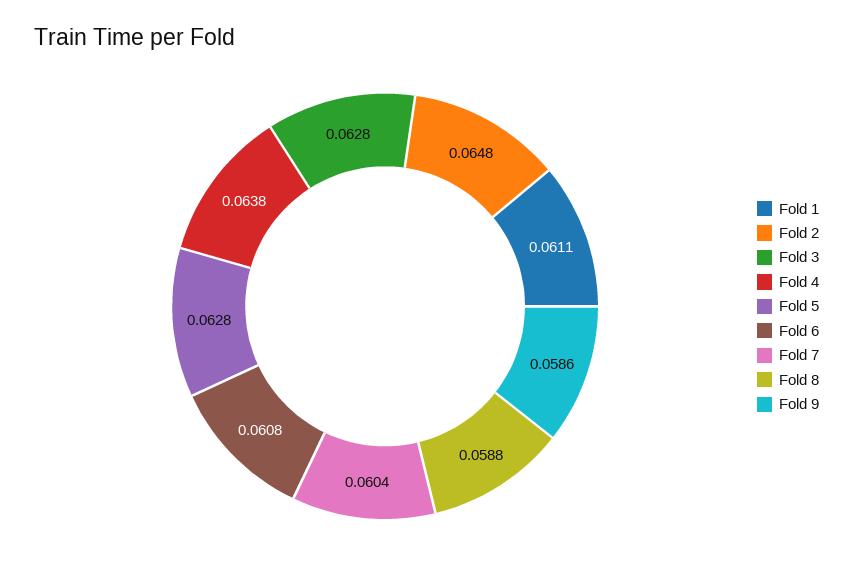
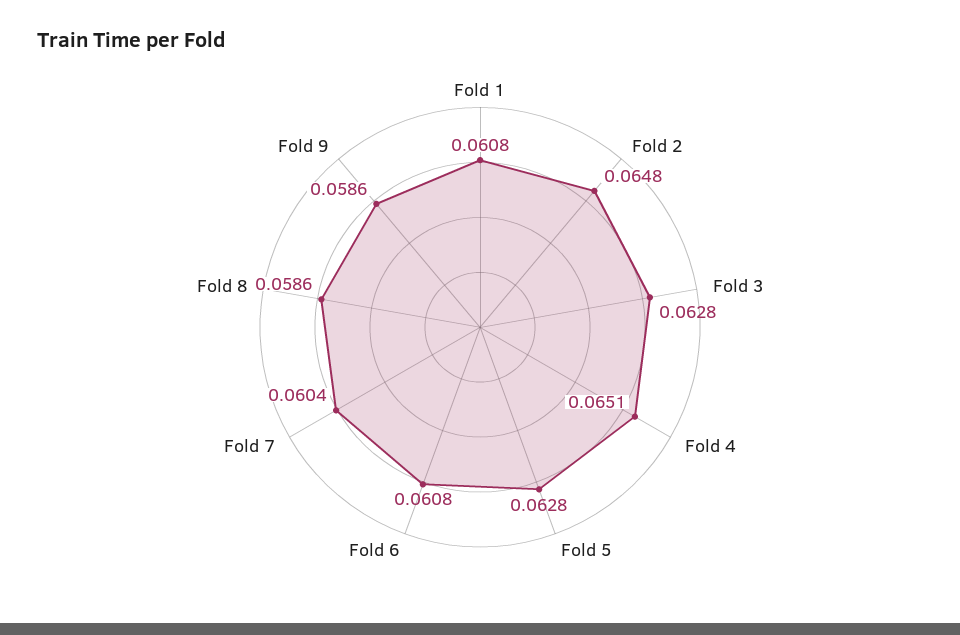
  {
-   "Fold 1": 0.0611,
+   "Fold 1": 0.0608,
    "Fold 2": 0.0648,
    "Fold 3": 0.0628,
-   "Fold 4": 0.0638,
+   "Fold 4": 0.0651,
    "Fold 5": 0.0628,
    "Fold 6": 0.0608,
    "Fold 7": 0.0604,
-   "Fold 8": 0.0588,
+   "Fold 8": 0.0586,
    "Fold 9": 0.0586
  }

